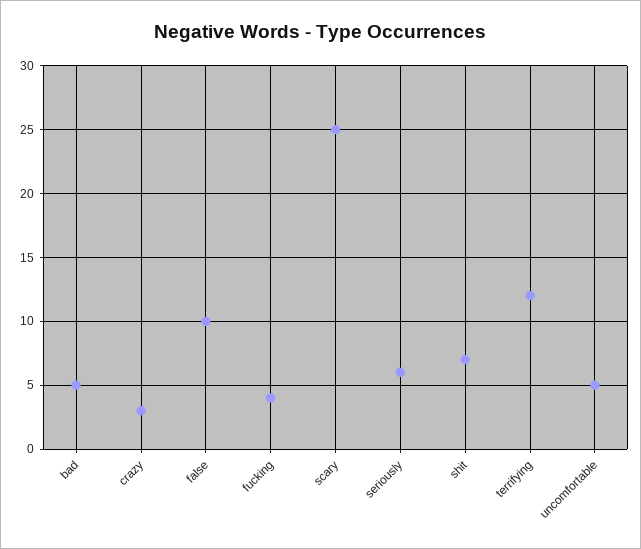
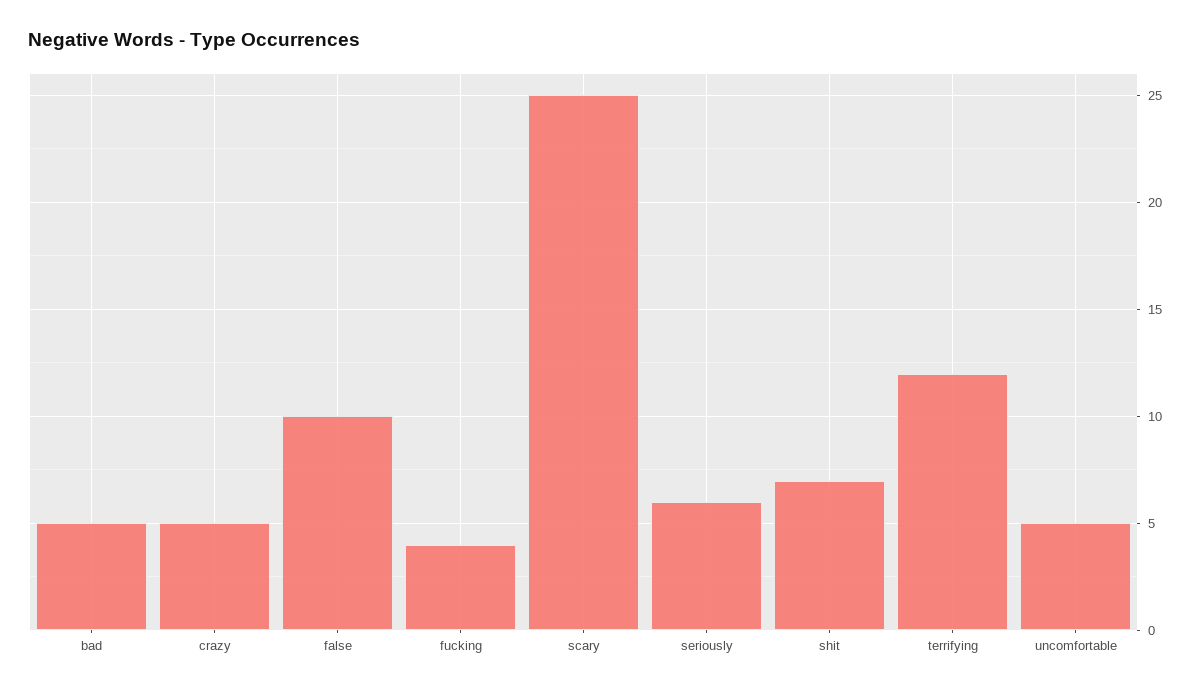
  {
    "bad": 5,
-   "crazy": 3,
+   "crazy": 5,
    "false": 10,
    "fucking": 4,
    "scary": 25,
    "seriously": 6,
    "shit": 7,
    "terrifying": 12,
    "uncomfortable": 5
  }

